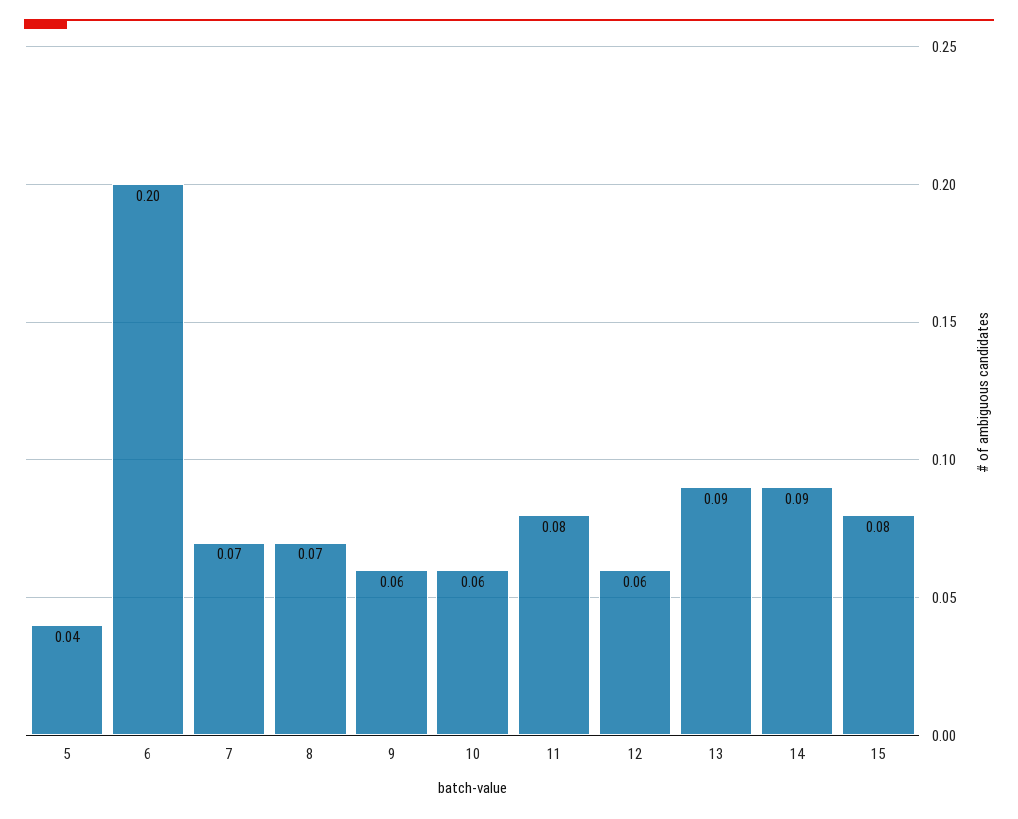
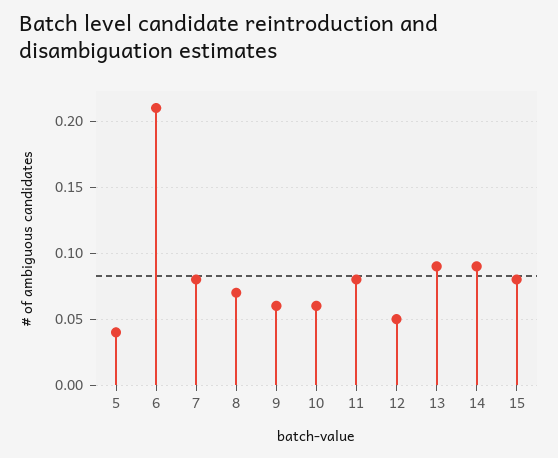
  {
    "5": 0.04,
-   "6": 0.2,
+   "6": 0.21,
-   "7": 0.07,
+   "7": 0.08,
    "8": 0.07,
    "9": 0.06,
    "10": 0.06,
    "11": 0.08,
-   "12": 0.06,
+   "12": 0.05,
    "13": 0.09,
    "14": 0.09,
    "15": 0.08
  }

